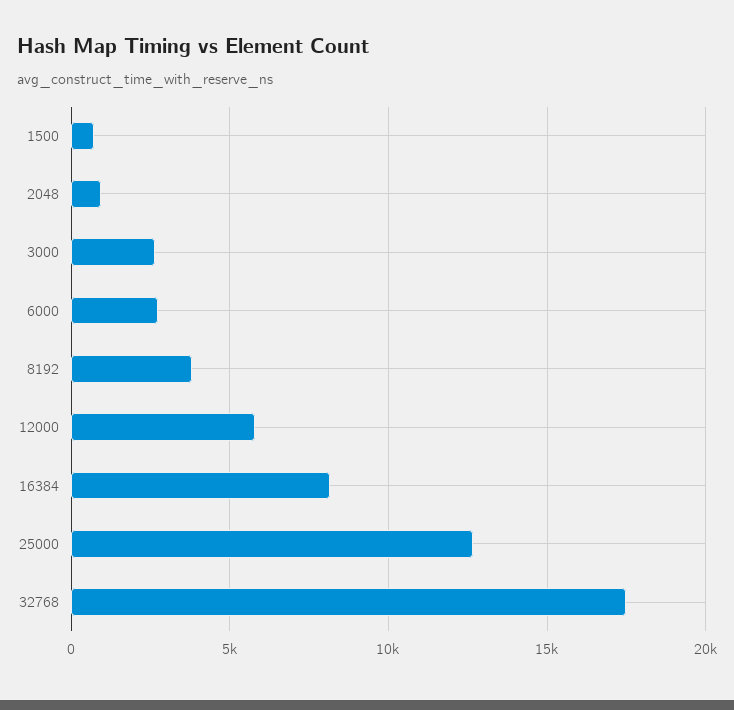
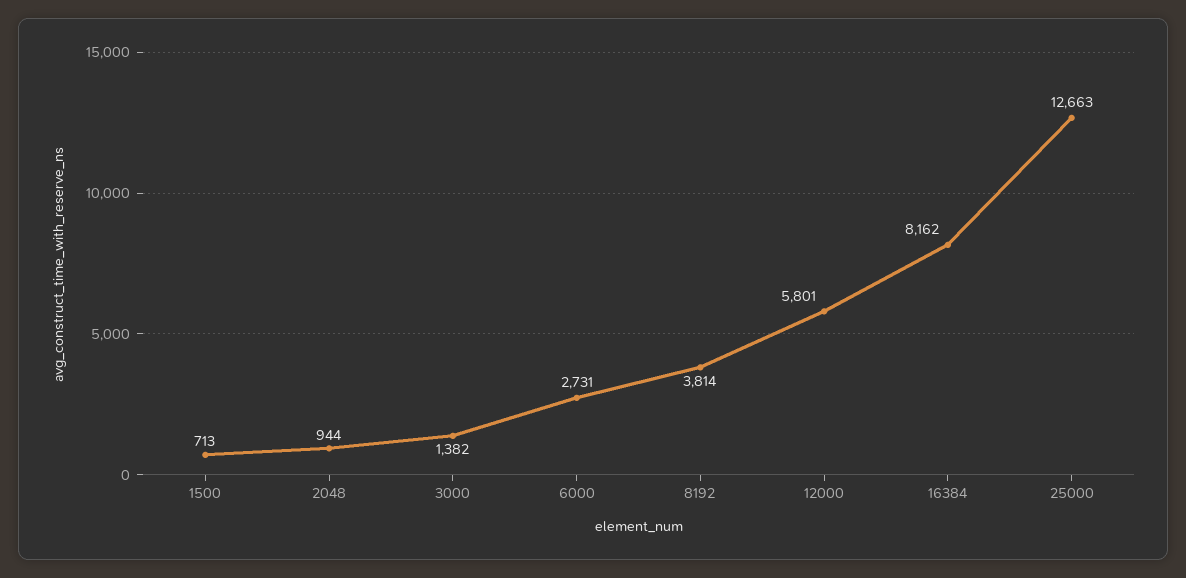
  {
    "1500": 713,
    "2048": 944,
-   "3000": 2500,
+   "3000": 1382,
    "6000": 2731,
    "8192": 3814,
    "12000": 5801,
    "16384": 8162,
-   "25000": 12663,
+   "25000": 12663
-   "32768": 17500
  }

